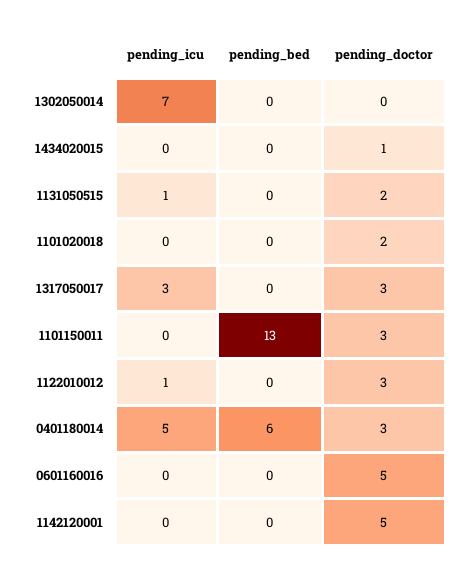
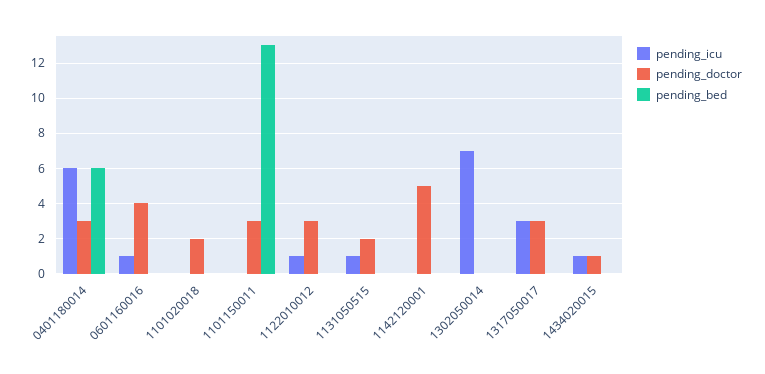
  {
    "pending_icu": {
      "1302050014": 7,
-     "1434020015": 0,
+     "1434020015": 1,
      "1131050515": 1,
      "1101020018": 0,
      "1317050017": 3,
      "1101150011": 0,
      "1122010012": 1,
-     "0401180014": 5,
+     "0401180014": 6,
-     "0601160016": 0,
+     "0601160016": 1,
      "1142120001": 0
    },
    "pending_bed": {
      "1302050014": 0,
      "1434020015": 0,
      "1131050515": 0,
      "1101020018": 0,
      "1317050017": 0,
      "1101150011": 13,
      "1122010012": 0,
      "0401180014": 6,
      "0601160016": 0,
      "1142120001": 0
    },
    "pending_doctor": {
      "1302050014": 0,
      "1434020015": 1,
      "1131050515": 2,
      "1101020018": 2,
      "1317050017": 3,
      "1101150011": 3,
      "1122010012": 3,
      "0401180014": 3,
-     "0601160016": 5,
+     "0601160016": 4,
      "1142120001": 5
    }
  }

